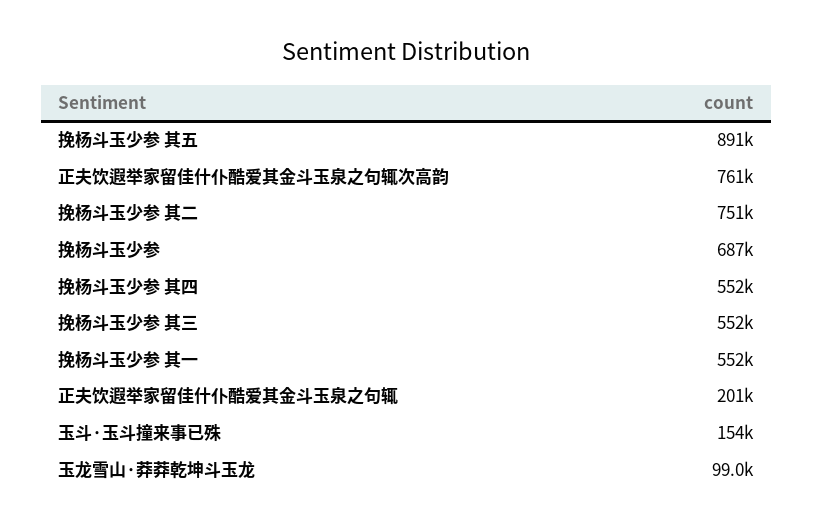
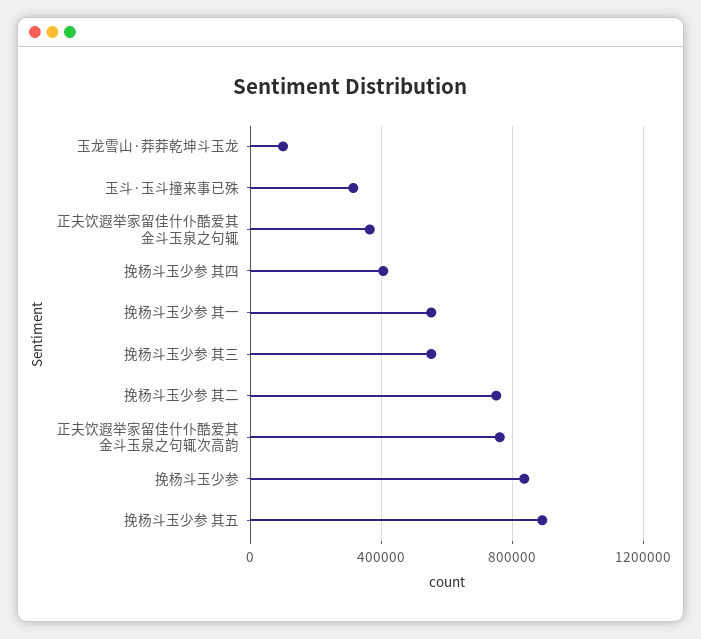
  {
    "挽杨斗玉少参 其五": 891000,
    "正夫饮遐举家留佳什仆酷爱其金斗玉泉之句辄次高韵": 761000,
    "挽杨斗玉少参 其二": 751000,
-   "挽杨斗玉少参": 687000,
+   "挽杨斗玉少参": 850000,
-   "挽杨斗玉少参 其四": 552000,
+   "挽杨斗玉少参 其四": 400000,
    "挽杨斗玉少参 其三": 552000,
    "挽杨斗玉少参 其一": 552000,
-   "正夫饮遐举家留佳什仆酷爱其金斗玉泉之句辄": 201000,
+   "正夫饮遐举家留佳什仆酷爱其金斗玉泉之句辄": 350000,
-   "玉斗·玉斗撞来事已殊": 154000,
+   "玉斗·玉斗撞来事已殊": 300000,
    "玉龙雪山·莽莽乾坤斗玉龙": 99000
  }

